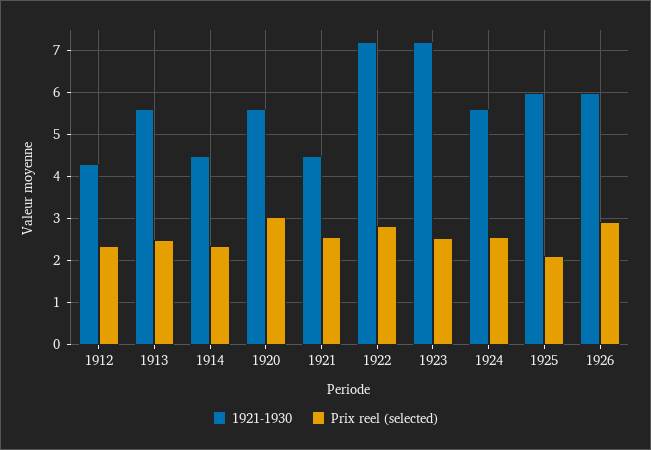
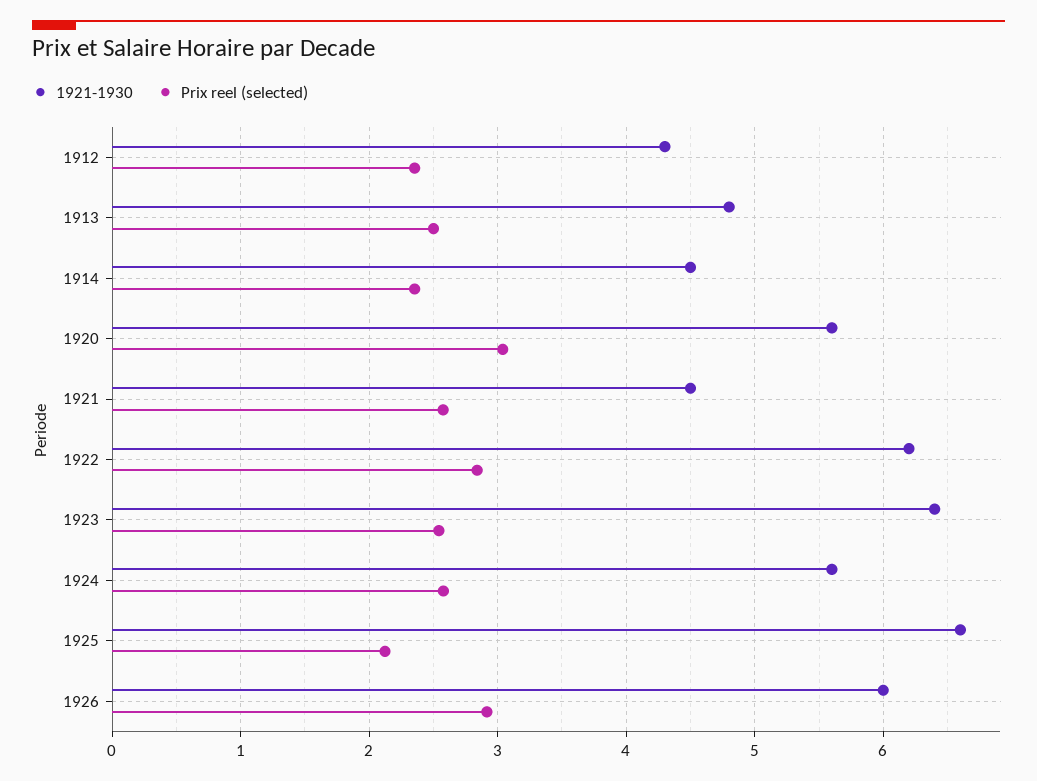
  {
    "1921-1930": {
      "1912": 4.3,
-     "1913": 5.6,
+     "1913": 4.8,
      "1914": 4.5,
      "1920": 5.6,
      "1921": 4.5,
-     "1922": 7.2,
+     "1922": 6.2,
-     "1923": 7.2,
+     "1923": 6.4,
      "1924": 5.6,
-     "1925": 6,
+     "1925": 6.6,
      "1926": 6
    },
    "Prix reel (selected)": {
      "1912": 2.4,
      "1913": 2.5,
      "1914": 2.4,
      "1920": 3,
      "1921": 2.6,
      "1922": 2.8,
      "1923": 2.5,
      "1924": 2.6,
      "1925": 2.1,
      "1926": 2.9
    }
  }

